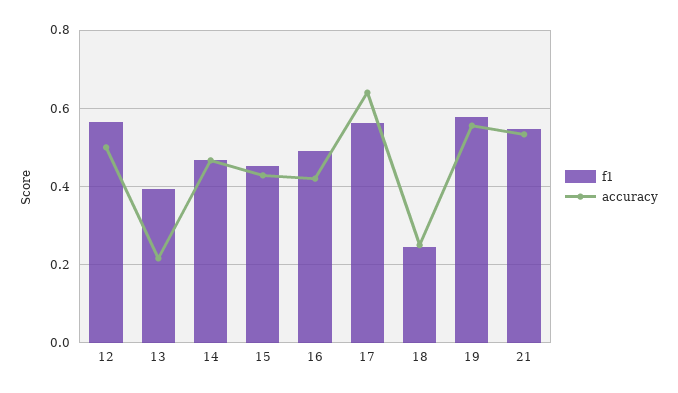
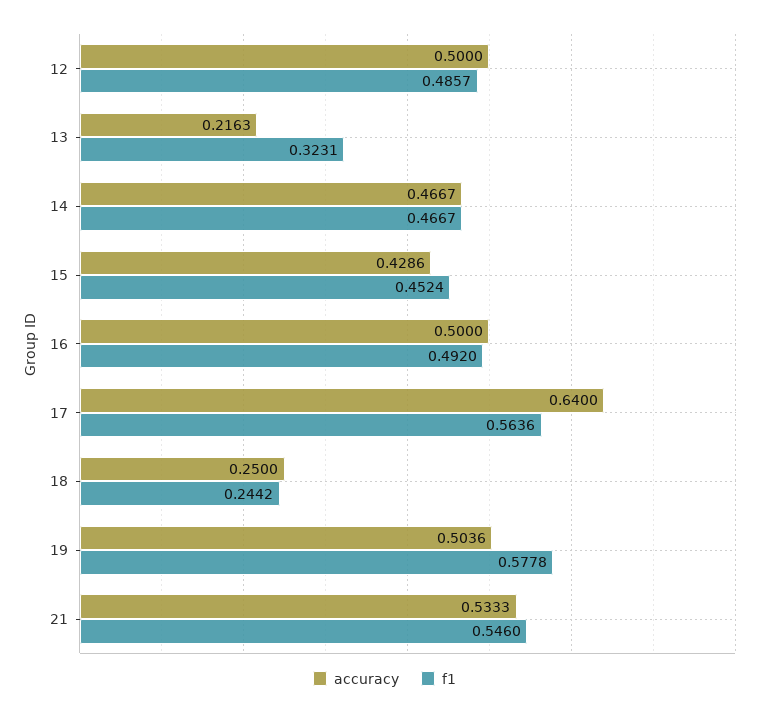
  {
    "f1": {
-     "12": 0.56,
+     "12": 0.4857,
-     "13": 0.4,
+     "13": 0.3231,
      "14": 0.4667,
      "15": 0.4524,
      "16": 0.492,
      "17": 0.5636,
      "18": 0.2442,
      "19": 0.5778,
      "21": 0.546
    },
    "accuracy": {
      "12": 0.5,
      "13": 0.2163,
      "14": 0.4667,
      "15": 0.4286,
-     "16": 0.42,
+     "16": 0.5,
      "17": 0.64,
      "18": 0.25,
-     "19": 0.56,
+     "19": 0.5036,
      "21": 0.5333
    }
  }

